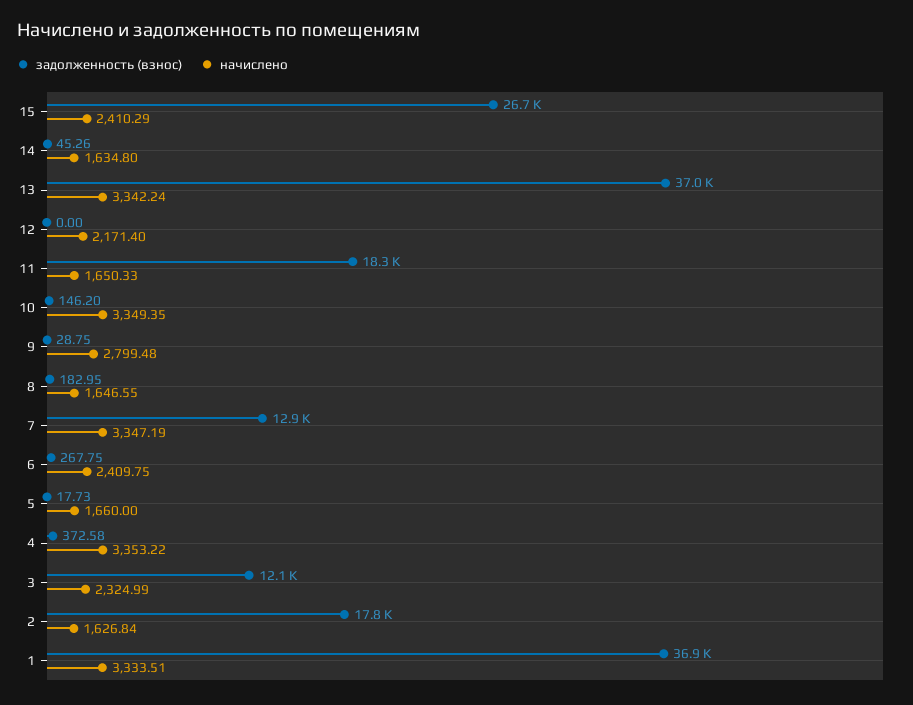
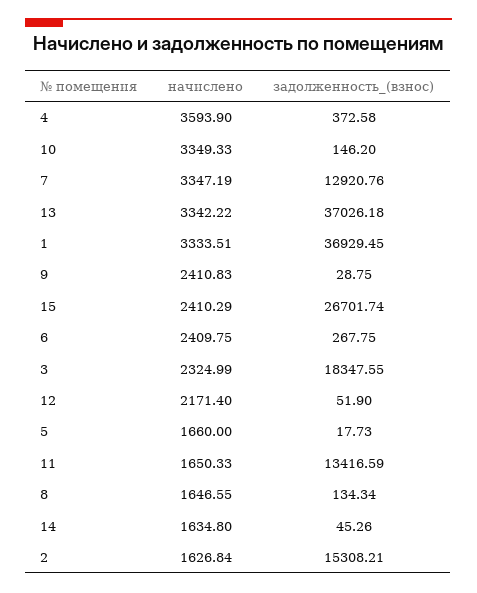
  {
    "задолженность (взнос)": {
      "15": 26701.74,
      "14": 45.26,
      "13": 37026.18,
-     "12": 0,
+     "12": 51.9,
-     "11": 18300,
+     "11": 13416.59,
      "10": 146.2,
      "9": 28.75,
-     "8": 182.95,
+     "8": 134.34,
      "7": 12920.76,
      "6": 267.75,
      "5": 17.73,
      "4": 372.58,
-     "3": 12100,
+     "3": 18347.55,
-     "2": 17800,
+     "2": 15308.21,
      "1": 36929.45
    },
    "начислено": {
      "15": 2410.29,
      "14": 1634.8,
-     "13": 3342.24,
+     "13": 3342.22,
      "12": 2171.4,
      "11": 1650.33,
-     "10": 3349.35,
+     "10": 3349.33,
-     "9": 2799.48,
+     "9": 2410.83,
      "8": 1646.55,
      "7": 3347.19,
      "6": 2409.75,
      "5": 1660,
-     "4": 3353.22,
+     "4": 3593.9,
      "3": 2324.99,
      "2": 1626.84,
      "1": 3333.51
    }
  }

